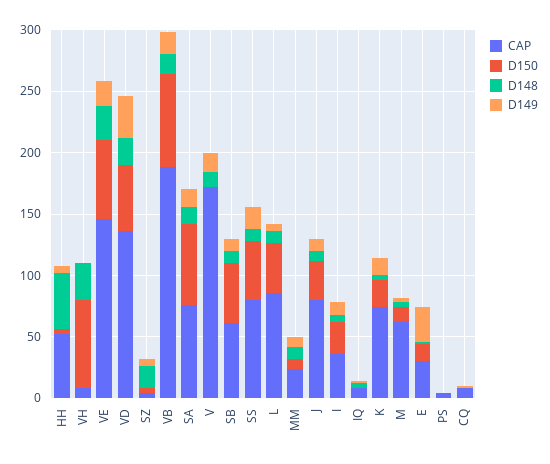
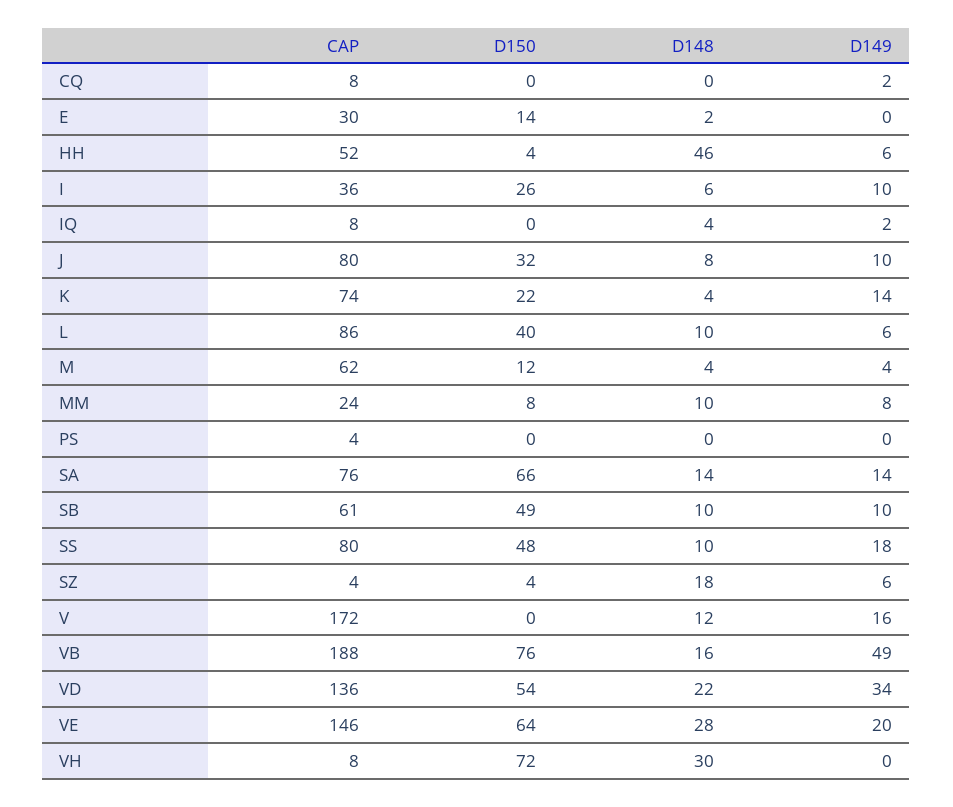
  {
    "CAP": {
      "HH": 52,
      "VH": 8,
      "VE": 146,
      "VD": 136,
      "SZ": 4,
      "VB": 188,
      "SA": 76,
      "V": 172,
      "SB": 61,
      "SS": 80,
      "L": 86,
      "MM": 24,
      "J": 80,
      "I": 36,
      "IQ": 8,
      "K": 74,
      "M": 62,
      "E": 30,
      "PS": 4,
      "CQ": 8
    },
    "D150": {
      "HH": 4,
      "VH": 72,
      "VE": 64,
      "VD": 54,
      "SZ": 4,
      "VB": 76,
      "SA": 66,
      "V": 0,
      "SB": 49,
      "SS": 48,
      "L": 40,
      "MM": 8,
      "J": 32,
      "I": 26,
      "IQ": 0,
      "K": 22,
      "M": 12,
      "E": 14,
      "PS": 0,
      "CQ": 0
    },
    "D148": {
      "HH": 46,
      "VH": 30,
      "VE": 28,
      "VD": 22,
      "SZ": 18,
      "VB": 16,
      "SA": 14,
      "V": 12,
      "SB": 10,
      "SS": 10,
      "L": 10,
      "MM": 10,
      "J": 8,
      "I": 6,
      "IQ": 4,
      "K": 4,
      "M": 4,
      "E": 2,
      "PS": 0,
      "CQ": 0
    },
    "D149": {
      "HH": 6,
      "VH": 0,
      "VE": 20,
      "VD": 34,
      "SZ": 6,
-     "VB": 20,
+     "VB": 49,
      "SA": 14,
      "V": 16,
      "SB": 10,
      "SS": 18,
      "L": 6,
      "MM": 8,
      "J": 10,
      "I": 10,
      "IQ": 2,
      "K": 14,
      "M": 4,
-     "E": 30,
+     "E": 0,
      "PS": 0,
      "CQ": 2
    }
  }

